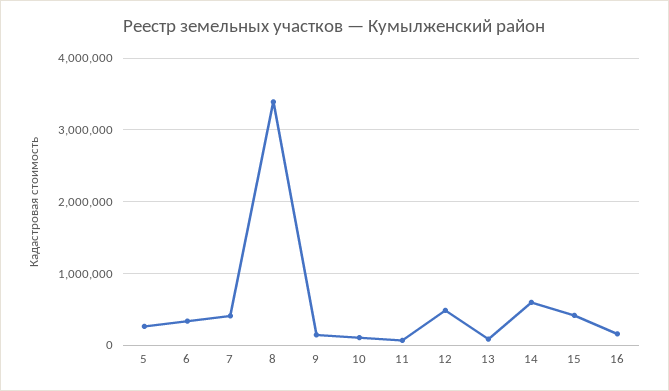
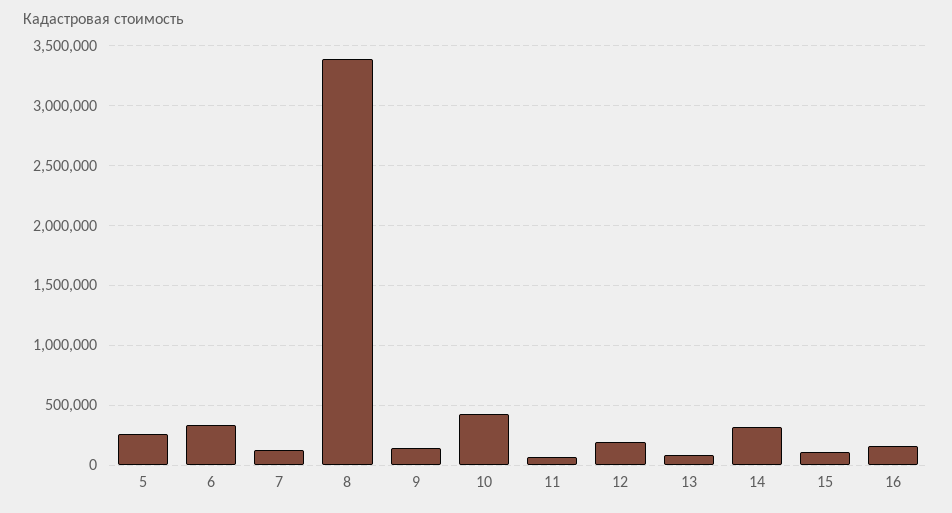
  {
    "5": 300000,
    "6": 300000,
-   "7": 400000,
+   "7": 100000,
    "8": 3400000,
    "9": 100000,
-   "10": 100000,
+   "10": 400000,
    "11": 100000,
-   "12": 500000,
+   "12": 200000,
    "13": 100000,
-   "14": 600000,
+   "14": 300000,
-   "15": 400000,
+   "15": 100000,
    "16": 200000
  }

